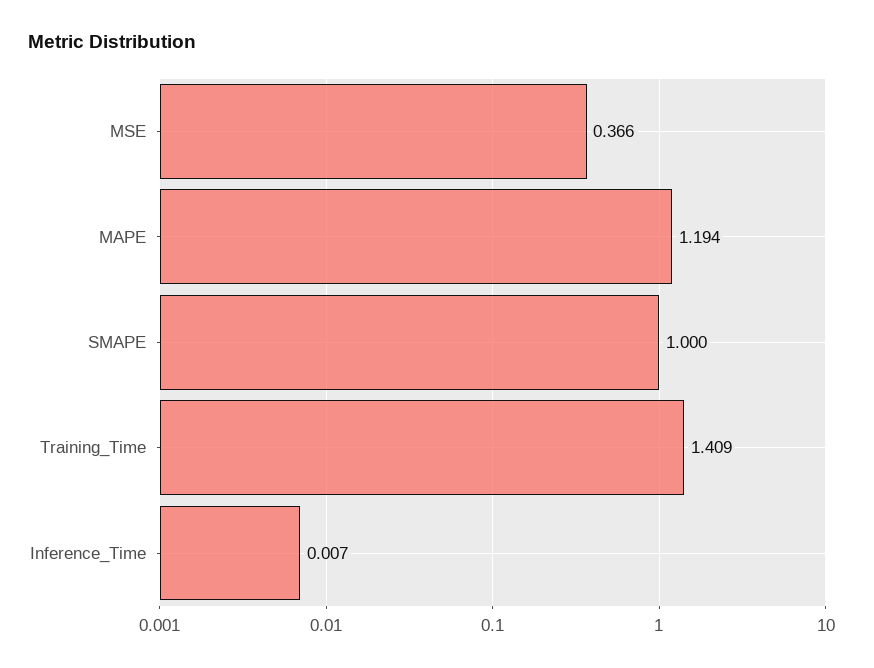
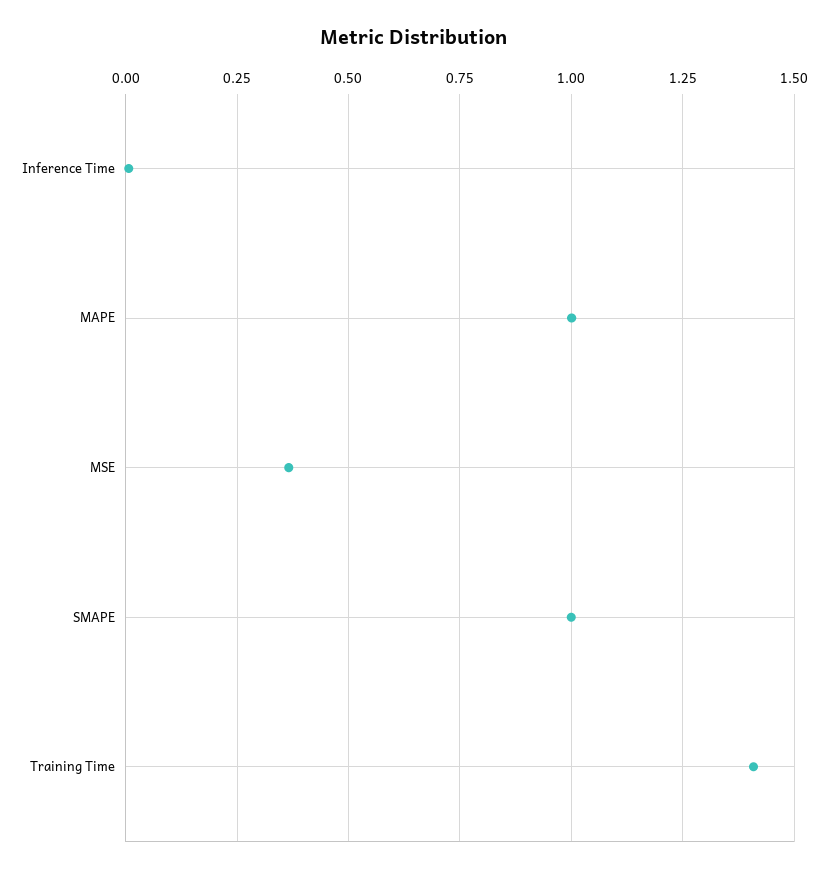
  {
    "MSE": 0.366,
-   "MAPE": 1.194,
+   "MAPE": 1,
    "SMAPE": 1,
    "Training_Time": 1.409,
    "Inference_Time": 0.007
  }

